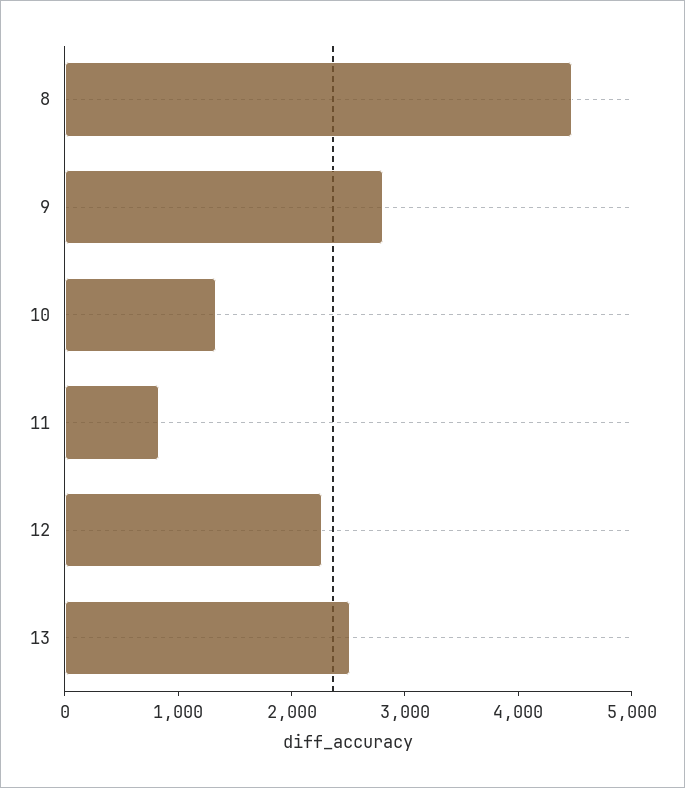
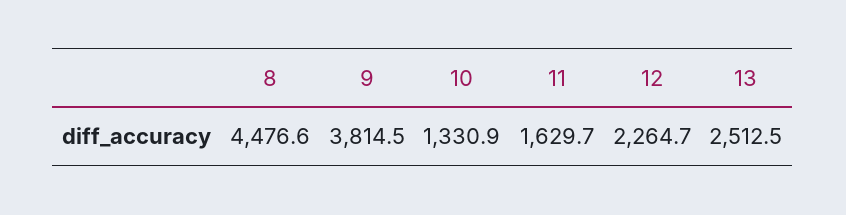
  {
    "8": 4476.6,
-   "9": 2800,
+   "9": 3814.5,
    "10": 1330.9,
-   "11": 800,
+   "11": 1629.7,
    "12": 2264.7,
    "13": 2512.5
  }

